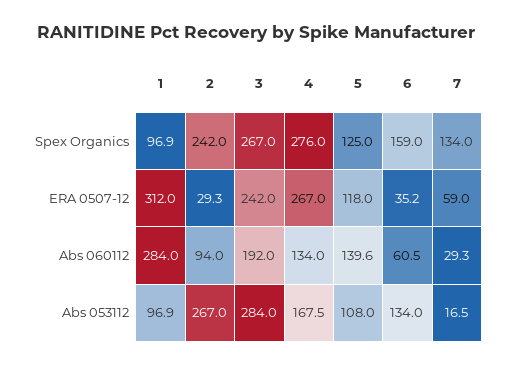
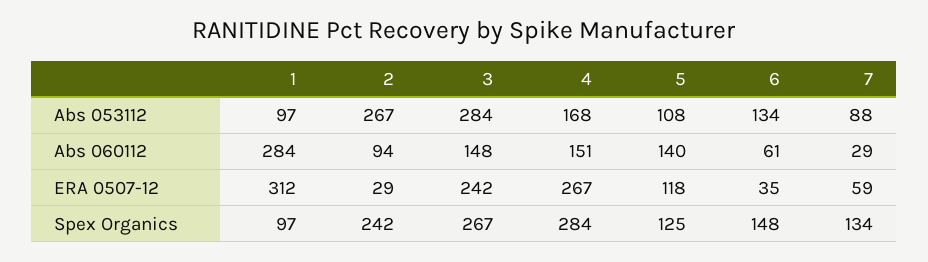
  {
    "1": {
      "Spex Organics": 96.9,
      "ERA 0507-12": 312,
      "Abs 060112": 284,
      "Abs 053112": 96.9
    },
    "2": {
      "Spex Organics": 242,
      "ERA 0507-12": 29.3,
      "Abs 060112": 94,
      "Abs 053112": 267
    },
    "3": {
      "Spex Organics": 267,
      "ERA 0507-12": 242,
-     "Abs 060112": 192,
+     "Abs 060112": 148,
      "Abs 053112": 284
    },
    "4": {
-     "Spex Organics": 276,
+     "Spex Organics": 284,
      "ERA 0507-12": 267,
-     "Abs 060112": 134,
+     "Abs 060112": 151,
      "Abs 053112": 167.5
    },
    "5": {
      "Spex Organics": 125,
      "ERA 0507-12": 118,
      "Abs 060112": 139.6,
      "Abs 053112": 108
    },
    "6": {
-     "Spex Organics": 159,
+     "Spex Organics": 148,
      "ERA 0507-12": 35.2,
      "Abs 060112": 60.5,
      "Abs 053112": 134
    },
    "7": {
      "Spex Organics": 134,
      "ERA 0507-12": 59,
      "Abs 060112": 29.3,
-     "Abs 053112": 16.5
+     "Abs 053112": 88
    }
  }

